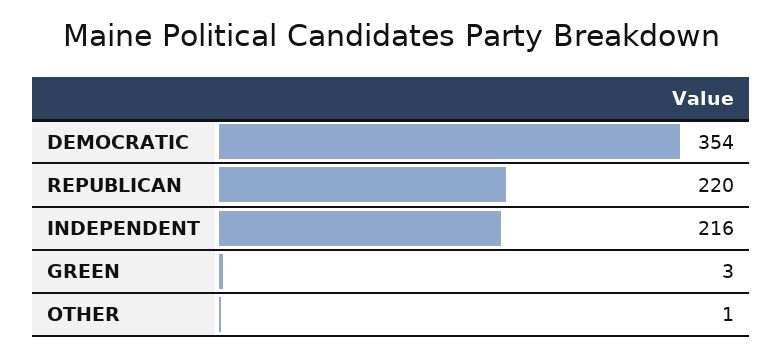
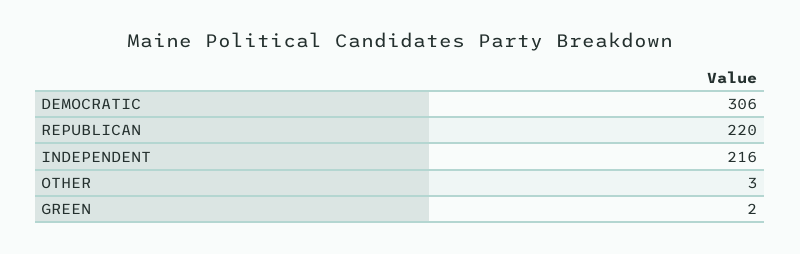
  {
-   "DEMOCRATIC": 354,
+   "DEMOCRATIC": 306,
    "REPUBLICAN": 220,
    "INDEPENDENT": 216,
-   "GREEN": 3,
+   "GREEN": 2,
-   "OTHER": 1
+   "OTHER": 3
  }

